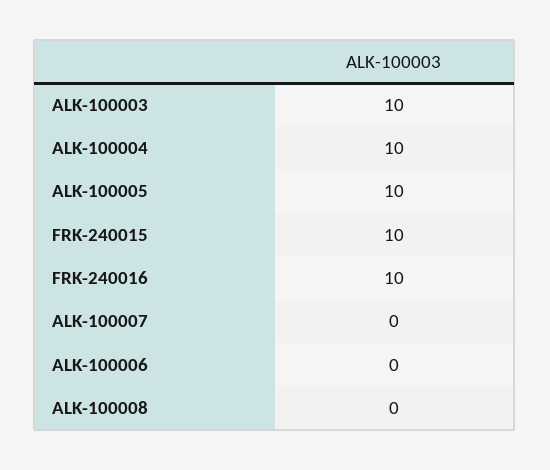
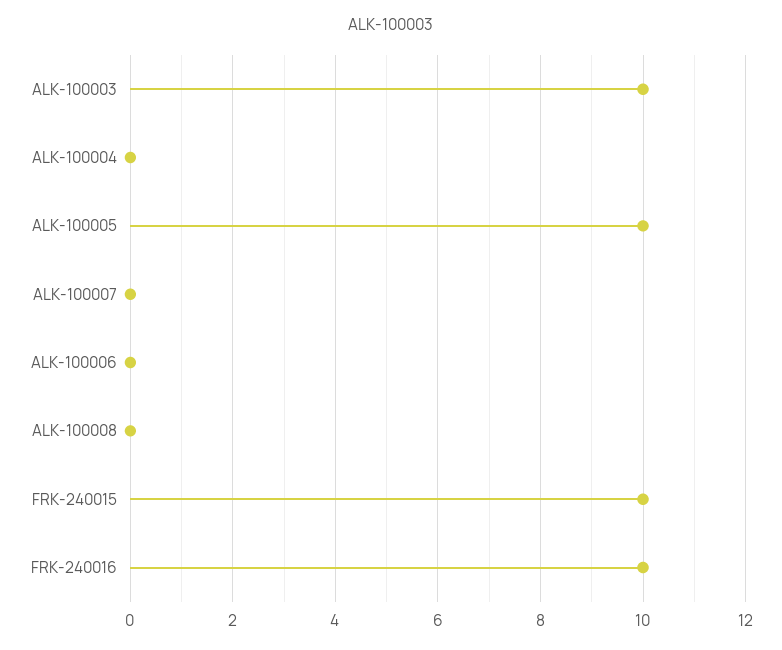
  {
    "ALK-100003": 10,
-   "ALK-100004": 10,
+   "ALK-100004": 0,
    "ALK-100005": 10,
    "FRK-240015": 10,
    "FRK-240016": 10,
    "ALK-100007": 0,
    "ALK-100006": 0,
    "ALK-100008": 0
  }

